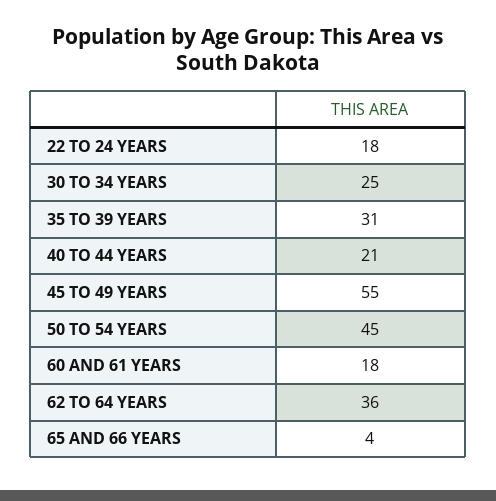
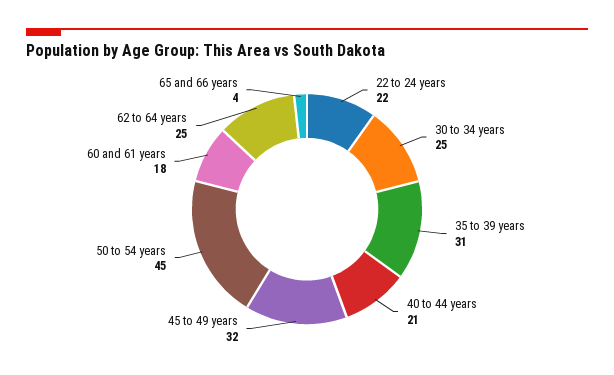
  {
-   "22 TO 24 YEARS": 18,
+   "22 TO 24 YEARS": 22,
    "30 TO 34 YEARS": 25,
    "35 TO 39 YEARS": 31,
    "40 TO 44 YEARS": 21,
-   "45 TO 49 YEARS": 55,
+   "45 TO 49 YEARS": 32,
    "50 TO 54 YEARS": 45,
    "60 AND 61 YEARS": 18,
-   "62 TO 64 YEARS": 36,
+   "62 TO 64 YEARS": 25,
    "65 AND 66 YEARS": 4
  }

